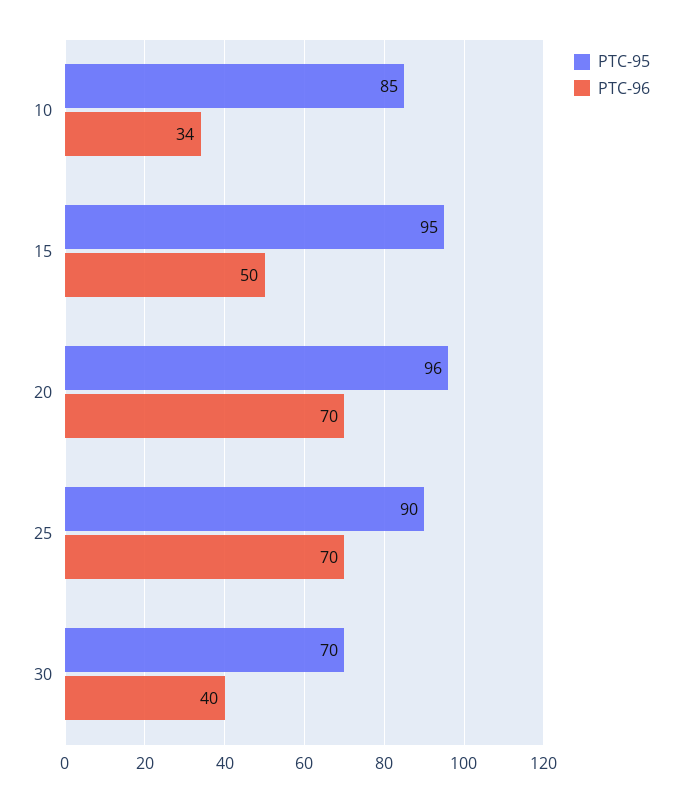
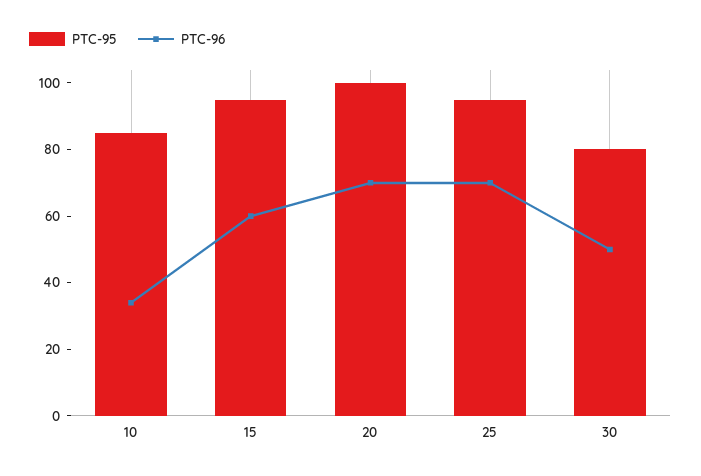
  {
    "PTC-95": {
      "10": 85,
      "15": 95,
-     "20": 96,
+     "20": 100,
-     "25": 90,
+     "25": 95,
-     "30": 70
+     "30": 80
    },
    "PTC-96": {
      "10": 34,
-     "15": 50,
+     "15": 60,
      "20": 70,
      "25": 70,
-     "30": 40
+     "30": 50
    }
  }

